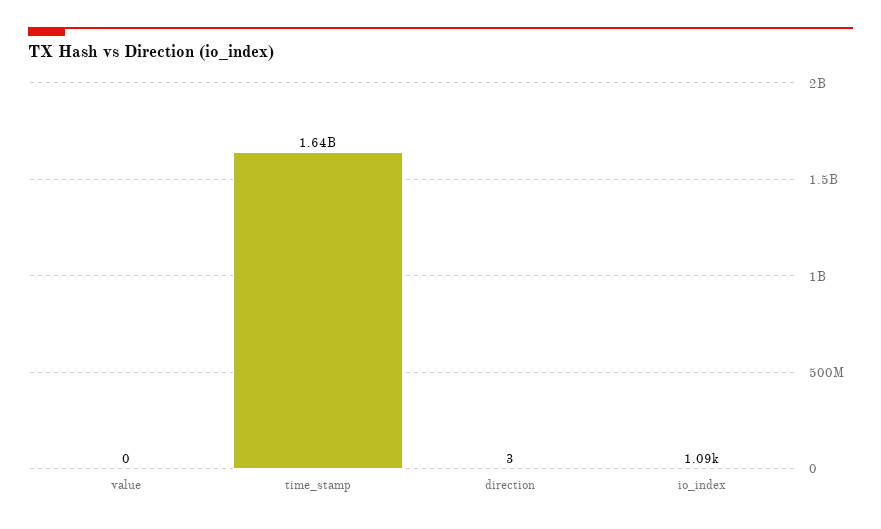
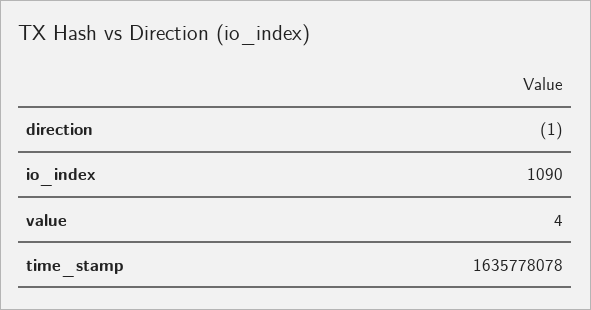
  {
-   "value": 0,
+   "value": 4,
    "time_stamp": 1635778078,
-   "direction": 3,
+   "direction": -1,
    "io_index": 1090
  }

